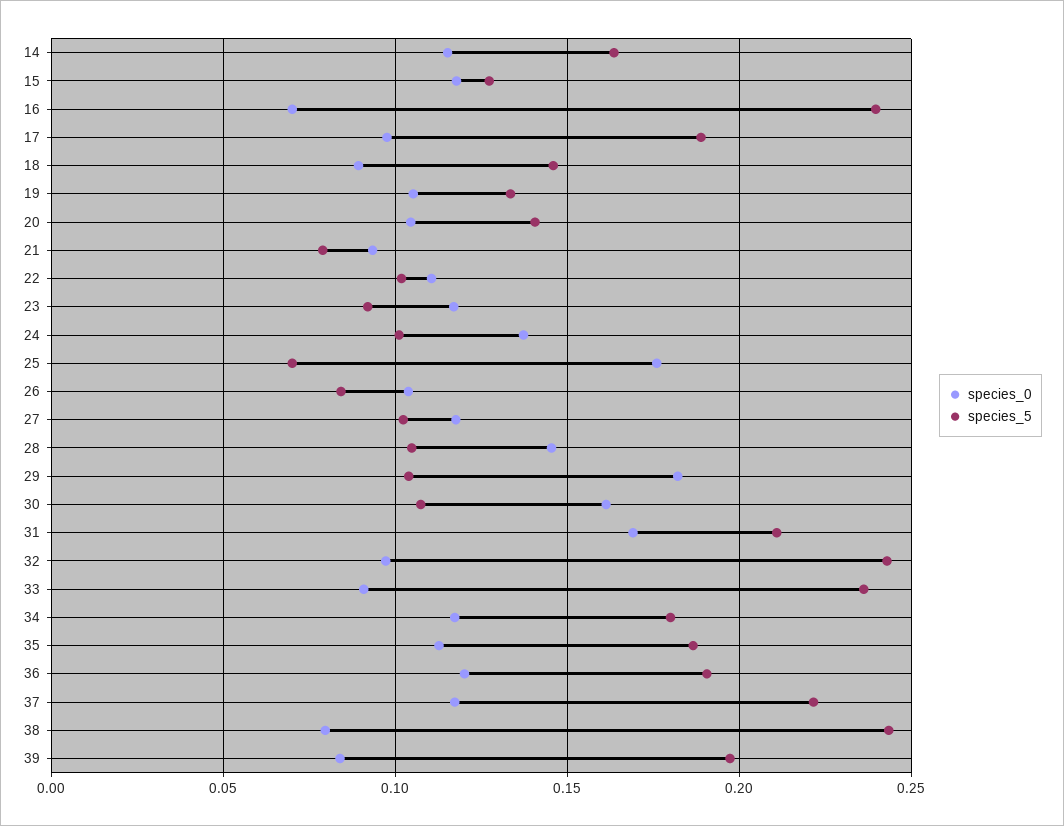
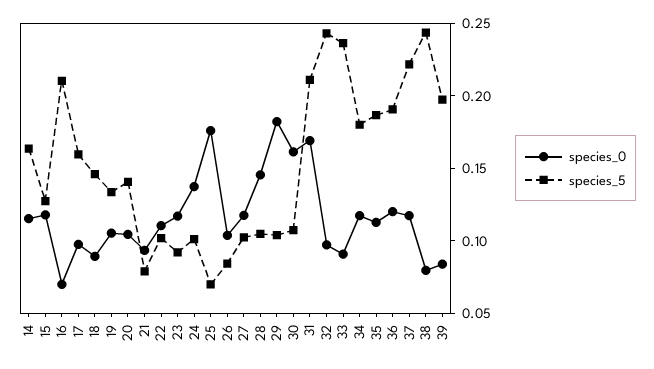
  {
    "species_0": {
      "14": 0.115,
      "15": 0.12,
      "16": 0.07,
      "17": 0.1,
      "18": 0.09,
      "19": 0.105,
      "20": 0.105,
      "21": 0.095,
      "22": 0.11,
      "23": 0.115,
      "24": 0.135,
      "25": 0.175,
      "26": 0.105,
      "27": 0.12,
      "28": 0.145,
      "29": 0.18,
      "30": 0.16,
      "31": 0.17,
      "32": 0.095,
      "33": 0.09,
      "34": 0.115,
      "35": 0.115,
      "36": 0.12,
      "37": 0.115,
      "38": 0.08,
      "39": 0.085
    },
    "species_5": {
      "14": 0.165,
      "15": 0.125,
-     "16": 0.24,
+     "16": 0.21,
-     "17": 0.19,
+     "17": 0.16,
      "18": 0.145,
      "19": 0.135,
      "20": 0.14,
      "21": 0.08,
      "22": 0.1,
      "23": 0.09,
      "24": 0.1,
      "25": 0.07,
      "26": 0.085,
      "27": 0.1,
      "28": 0.105,
      "29": 0.105,
      "30": 0.105,
      "31": 0.21,
      "32": 0.245,
      "33": 0.235,
      "34": 0.18,
      "35": 0.185,
      "36": 0.19,
      "37": 0.22,
      "38": 0.245,
      "39": 0.195
    }
  }

